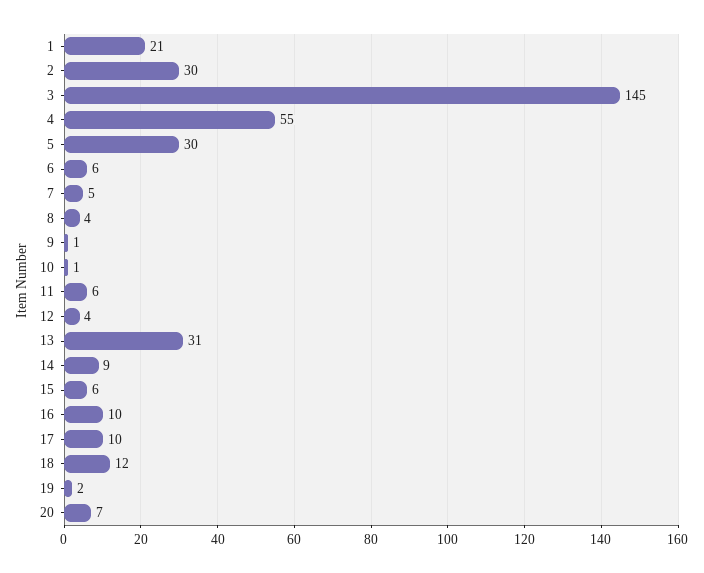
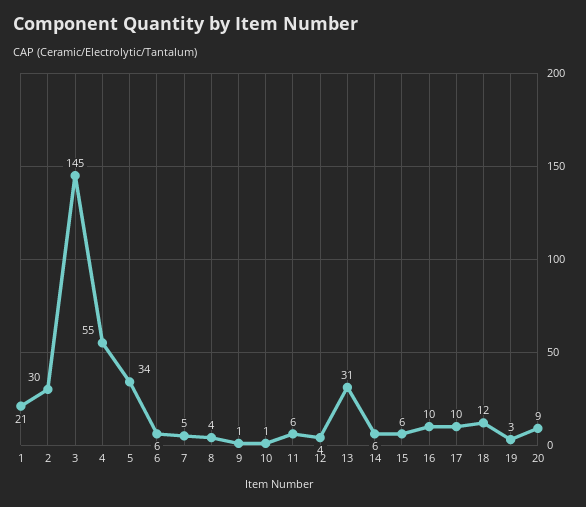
  {
    "1": 21,
    "2": 30,
    "3": 145,
    "4": 55,
-   "5": 30,
+   "5": 34,
    "6": 6,
    "7": 5,
    "8": 4,
    "9": 1,
    "10": 1,
    "11": 6,
    "12": 4,
    "13": 31,
-   "14": 9,
+   "14": 6,
    "15": 6,
    "16": 10,
    "17": 10,
    "18": 12,
-   "19": 2,
+   "19": 3,
-   "20": 7
+   "20": 9
  }

